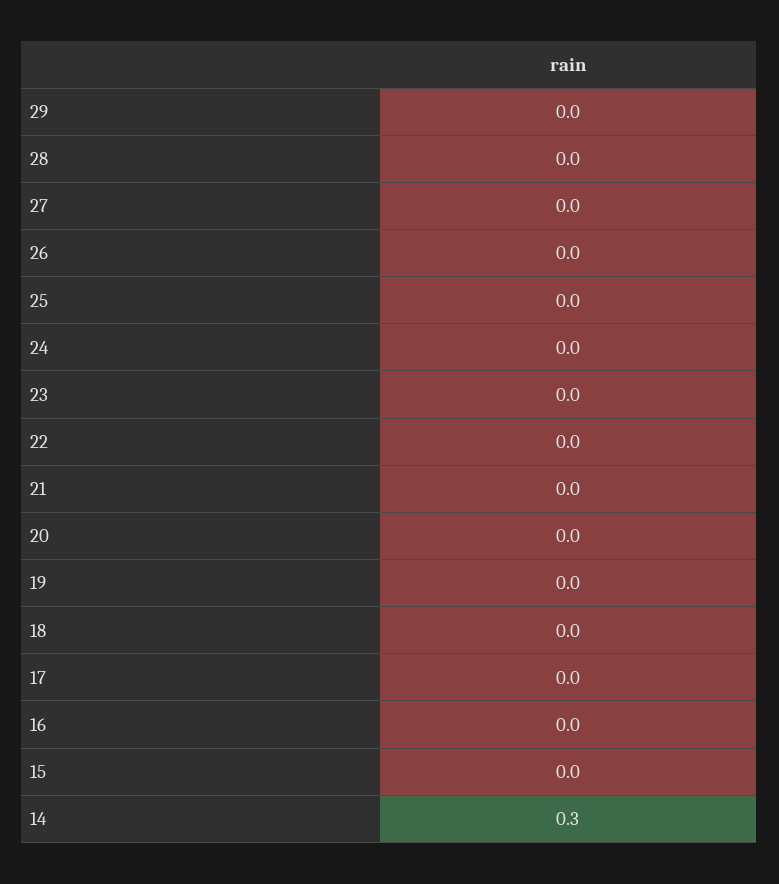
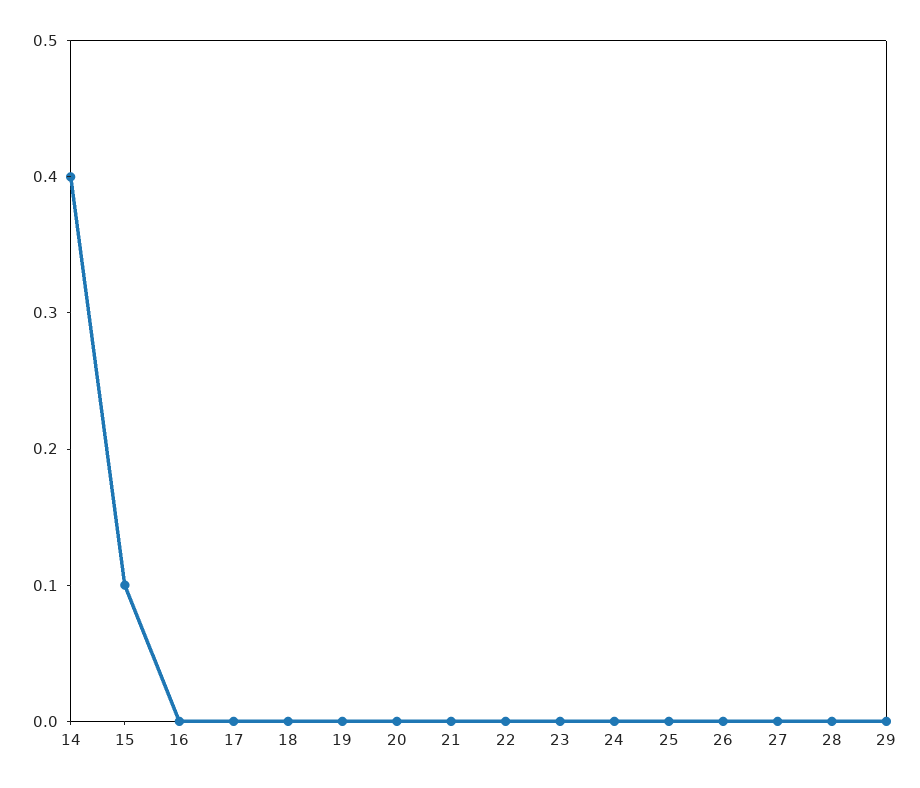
  {
    "29": 0,
    "28": 0,
    "27": 0,
    "26": 0,
    "25": 0,
    "24": 0,
    "23": 0,
    "22": 0,
    "21": 0,
    "20": 0,
    "19": 0,
    "18": 0,
    "17": 0,
    "16": 0,
-   "15": 0,
+   "15": 0.1,
-   "14": 0.3
+   "14": 0.4
  }

